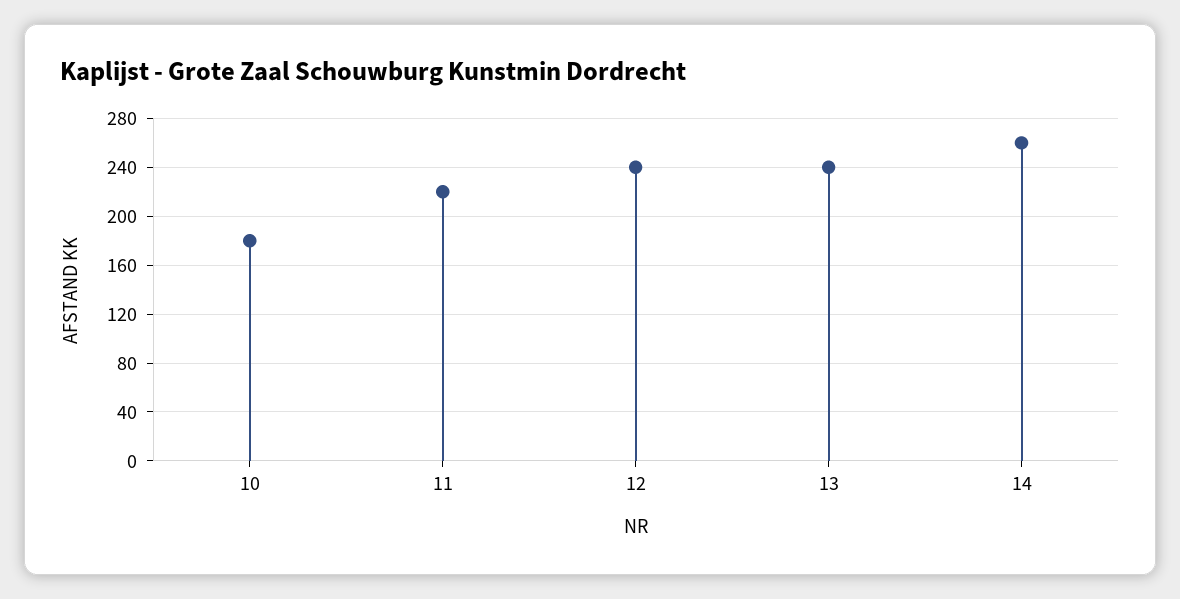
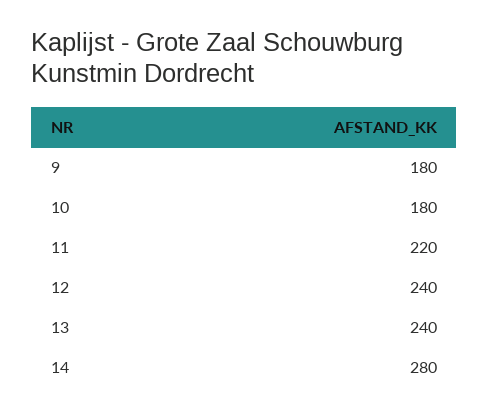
  {
    "10": 180,
    "11": 220,
    "12": 240,
    "13": 240,
-   "14": 260
+   "14": 280,
+   "9": 180
  }

